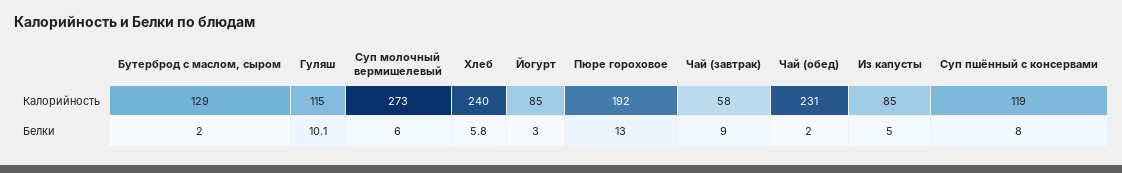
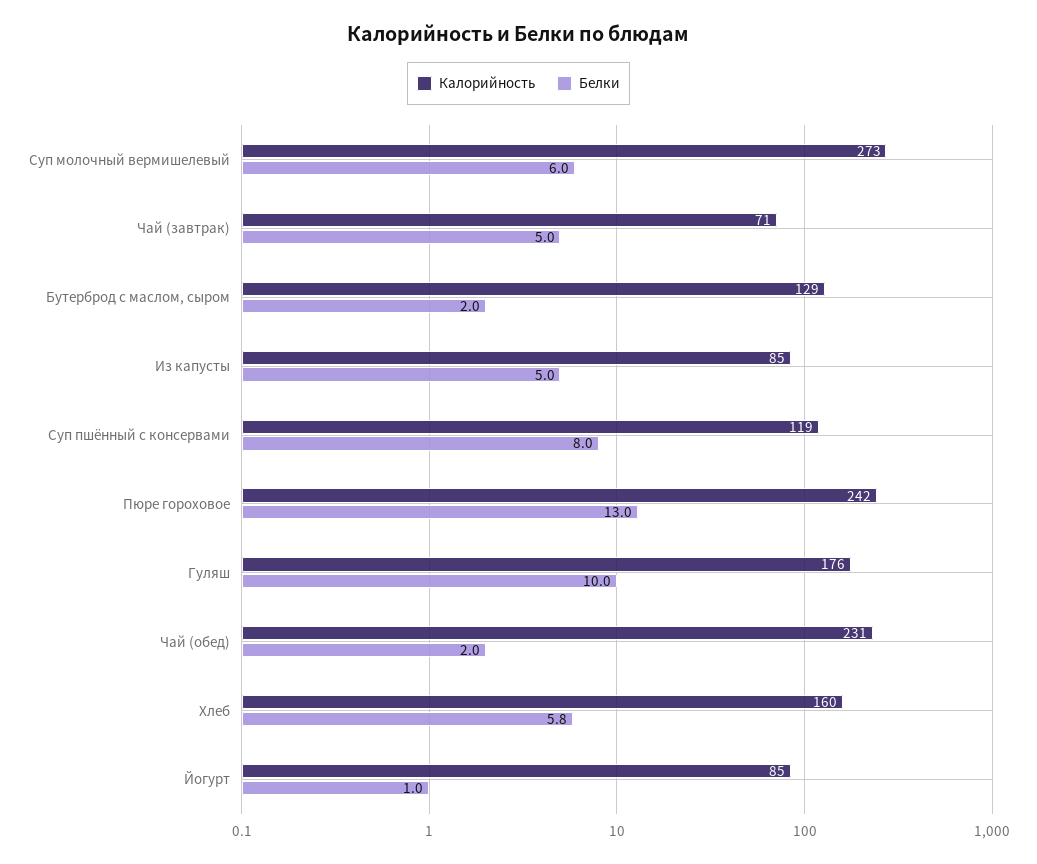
  {
    "Калорийность": {
      "Бутерброд с маслом, сыром": 129,
-     "Гуляш": 115,
+     "Гуляш": 176,
      "Суп молочный вермишелевый": 273,
-     "Хлеб": 240,
+     "Хлеб": 160,
      "Йогурт": 85,
-     "Пюре гороховое": 192,
+     "Пюре гороховое": 242,
-     "Чай (завтрак)": 58,
+     "Чай (завтрак)": 71,
      "Чай (обед)": 231,
      "Из капусты": 85,
      "Суп пшённый с консервами": 119
    },
    "Белки": {
      "Бутерброд с маслом, сыром": 2,
-     "Гуляш": 10.1,
+     "Гуляш": 10,
      "Суп молочный вермишелевый": 6,
      "Хлеб": 5.8,
-     "Йогурт": 3,
+     "Йогурт": 1,
      "Пюре гороховое": 13,
-     "Чай (завтрак)": 9,
+     "Чай (завтрак)": 5,
      "Чай (обед)": 2,
      "Из капусты": 5,
      "Суп пшённый с консервами": 8
    }
  }

